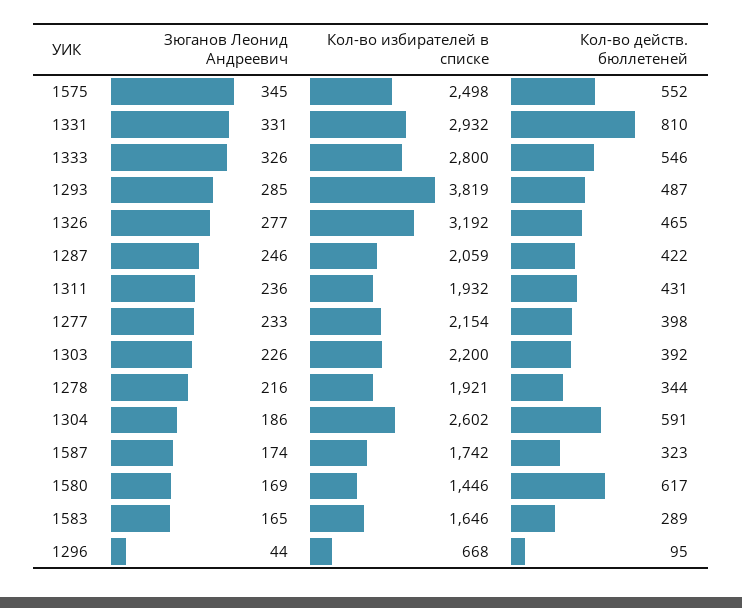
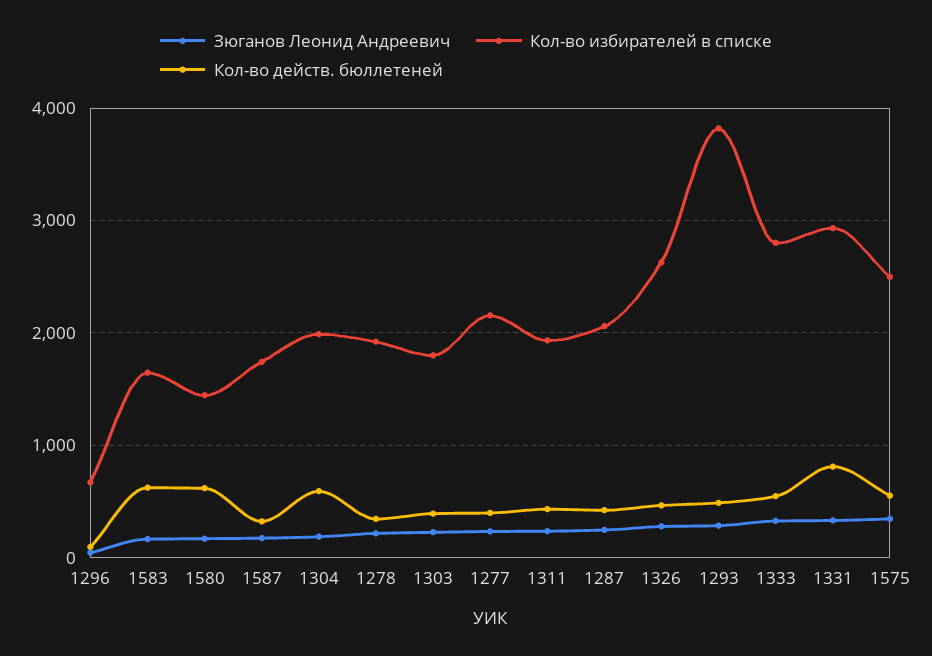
  {
    "Зюганов Леонид Андреевич": {
      "1575": 345,
      "1331": 331,
      "1333": 326,
      "1293": 285,
      "1326": 277,
      "1287": 246,
      "1311": 236,
      "1277": 233,
      "1303": 226,
      "1278": 216,
      "1304": 186,
      "1587": 174,
      "1580": 169,
      "1583": 165,
      "1296": 44
    },
    "Кол-во избирателей в списке": {
      "1575": 2498,
      "1331": 2932,
      "1333": 2800,
      "1293": 3819,
-     "1326": 3192,
+     "1326": 2600,
      "1287": 2059,
      "1311": 1932,
      "1277": 2154,
-     "1303": 2200,
+     "1303": 1800,
      "1278": 1921,
-     "1304": 2602,
+     "1304": 2000,
      "1587": 1742,
      "1580": 1446,
      "1583": 1646,
      "1296": 668
    },
    "Кол-во действ. бюллетеней": {
      "1575": 552,
      "1331": 810,
      "1333": 546,
      "1293": 487,
      "1326": 465,
      "1287": 422,
      "1311": 431,
      "1277": 398,
      "1303": 392,
      "1278": 344,
      "1304": 591,
      "1587": 323,
      "1580": 617,
-     "1583": 289,
+     "1583": 600,
      "1296": 95
    }
  }

